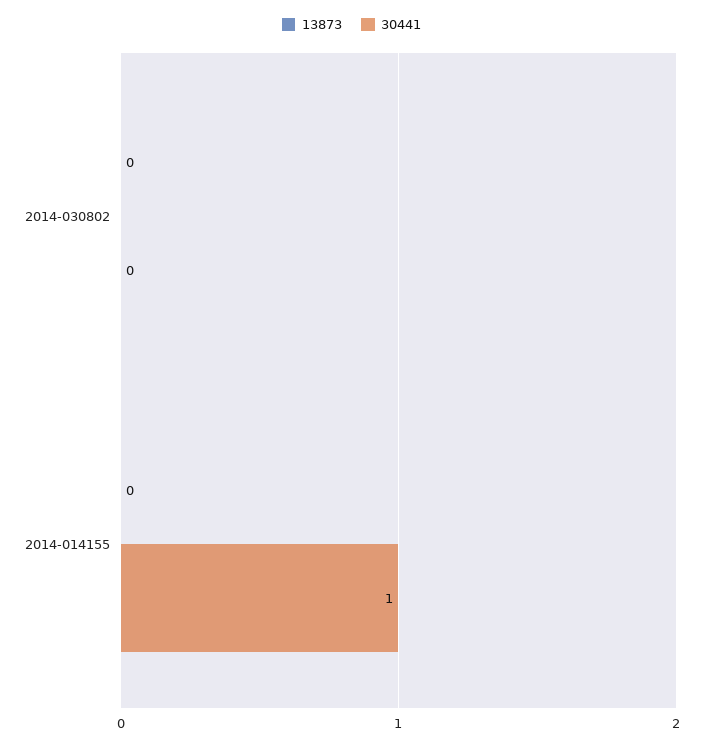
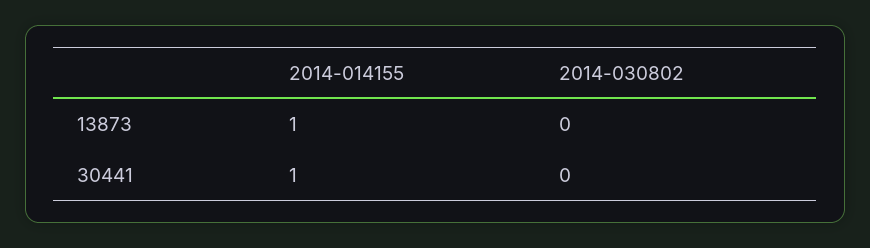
  {
    "13873": {
      "2014-030802": 0,
-     "2014-014155": 0
+     "2014-014155": 1
    },
    "30441": {
      "2014-030802": 0,
      "2014-014155": 1
    }
  }

